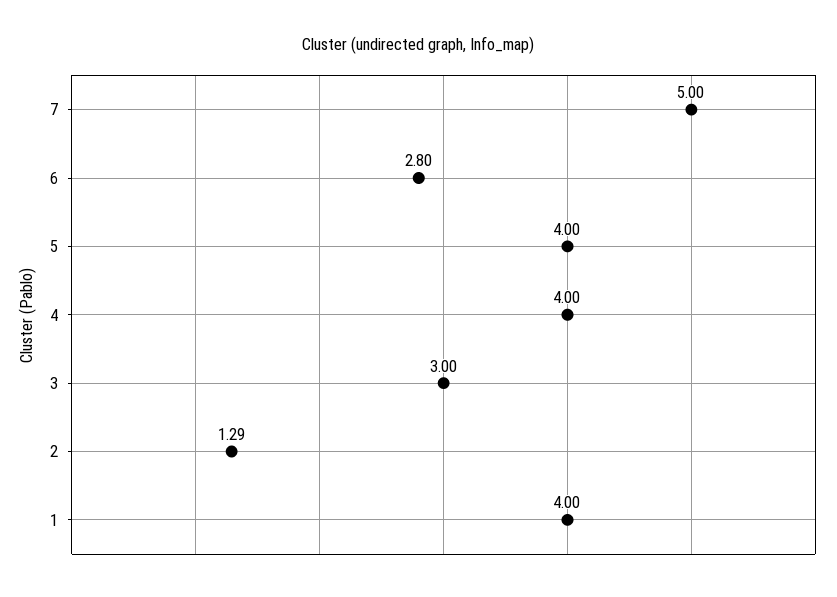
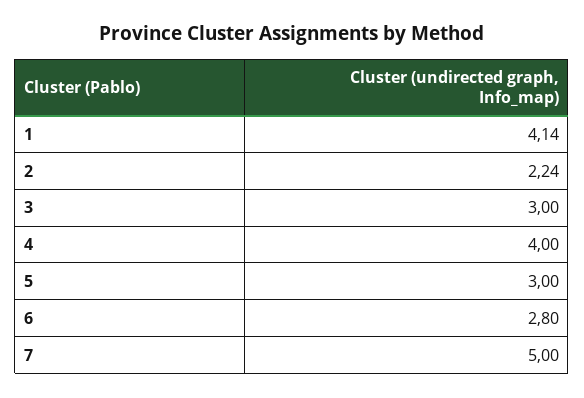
  {
    "7": 5,
    "6": 2.8,
-   "5": 4,
+   "5": 3,
    "4": 4,
    "3": 3,
-   "2": 1.29,
+   "2": 2.24,
-   "1": 4
+   "1": 4.14
  }

